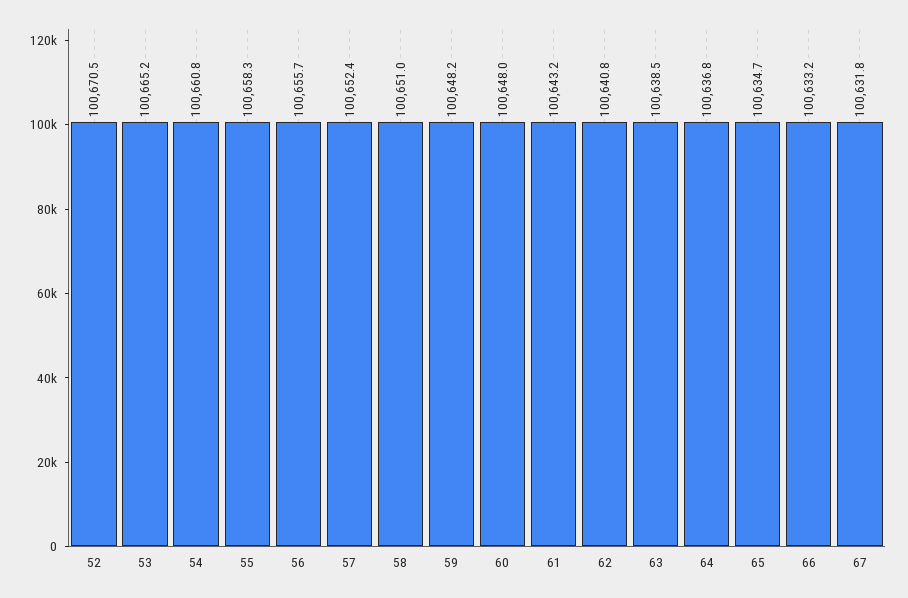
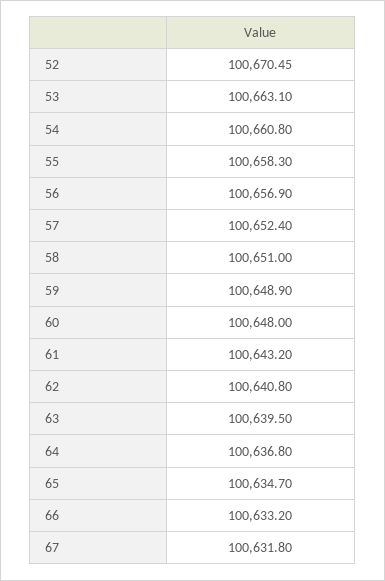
  {
    "52": 100670.45,
-   "53": 100665.2,
+   "53": 100663.1,
    "54": 100660.8,
    "55": 100658.3,
-   "56": 100655.7,
+   "56": 100656.9,
    "57": 100652.4,
    "58": 100651,
-   "59": 100648.2,
+   "59": 100648.9,
    "60": 100648,
    "61": 100643.2,
    "62": 100640.8,
-   "63": 100638.5,
+   "63": 100639.5,
    "64": 100636.8,
    "65": 100634.7,
    "66": 100633.2,
    "67": 100631.8
  }

